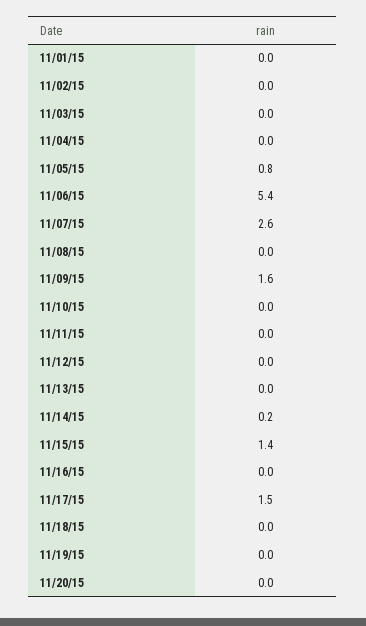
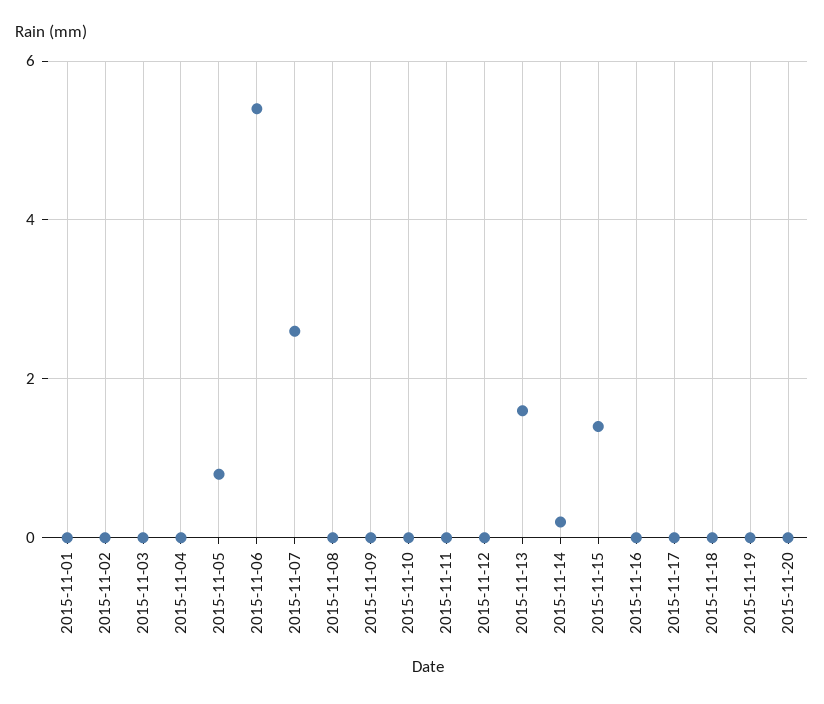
  {
    "11/01/15": 0,
    "11/02/15": 0,
    "11/03/15": 0,
    "11/04/15": 0,
    "11/05/15": 0.8,
    "11/06/15": 5.4,
    "11/07/15": 2.6,
    "11/08/15": 0,
-   "11/09/15": 1.6,
+   "11/09/15": 0,
    "11/10/15": 0,
    "11/11/15": 0,
    "11/12/15": 0,
-   "11/13/15": 0,
+   "11/13/15": 1.5,
    "11/14/15": 0.2,
    "11/15/15": 1.4,
    "11/16/15": 0,
-   "11/17/15": 1.5,
+   "11/17/15": 0,
    "11/18/15": 0,
    "11/19/15": 0,
    "11/20/15": 0
  }

